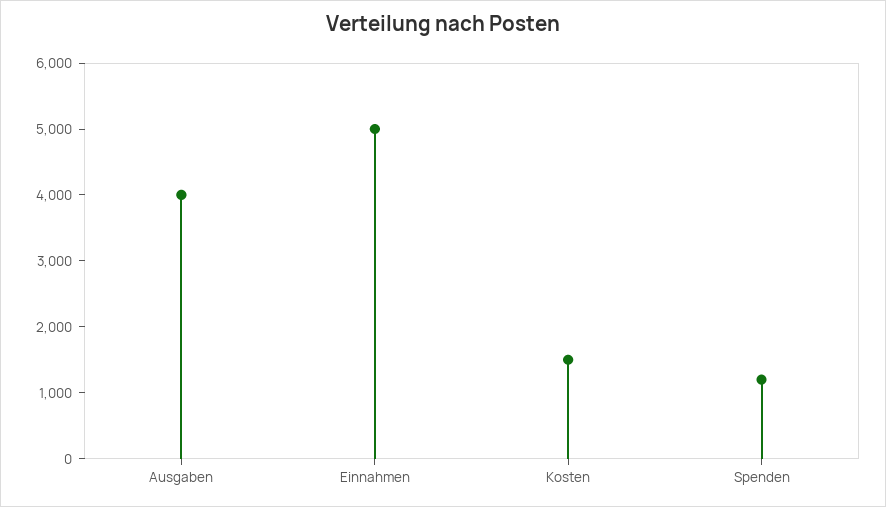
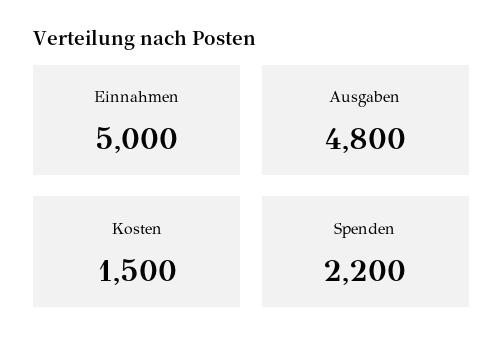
  {
-   "Ausgaben": 4000,
+   "Ausgaben": 4800,
    "Einnahmen": 5000,
    "Kosten": 1500,
-   "Spenden": 1200
+   "Spenden": 2200
  }

